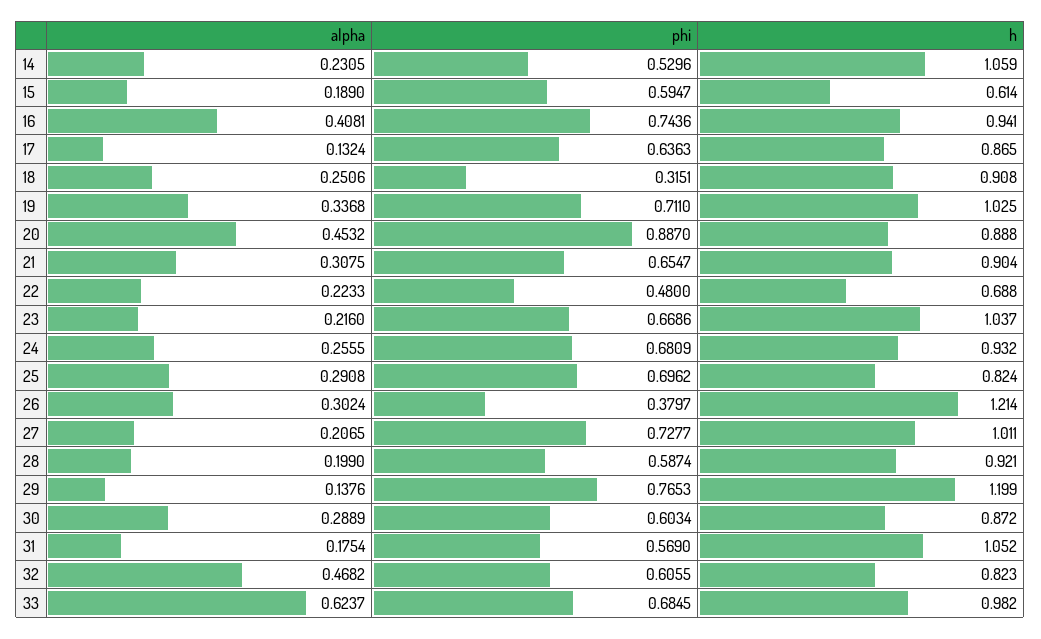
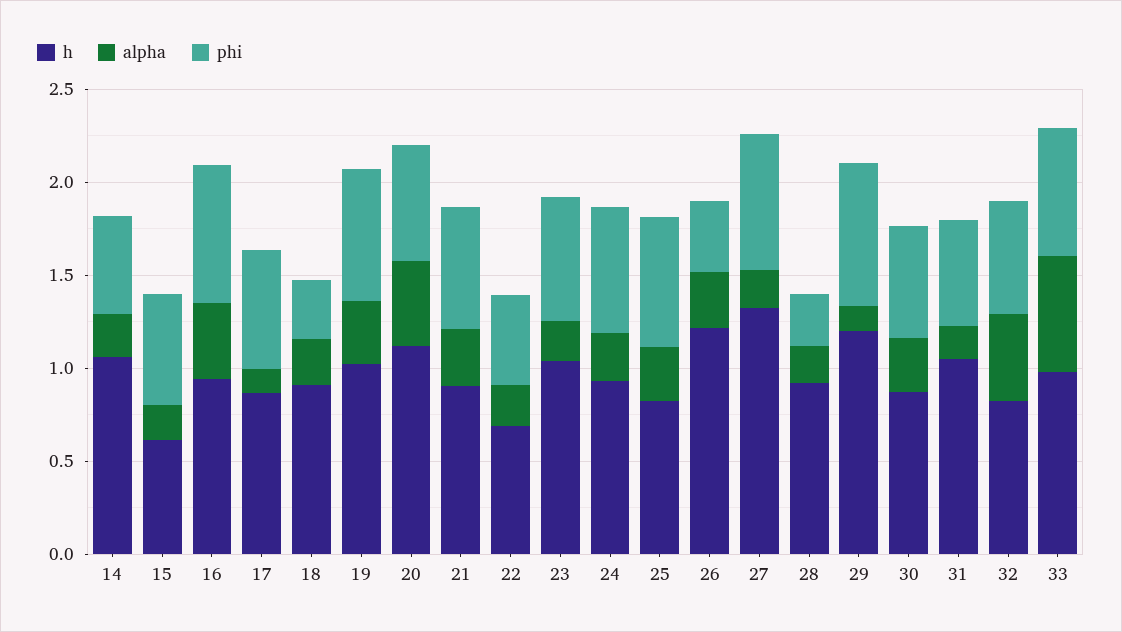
  {
    "alpha": {
      "14": 0.2305,
      "15": 0.189,
      "16": 0.4081,
      "17": 0.1324,
      "18": 0.2506,
      "19": 0.3368,
      "20": 0.4532,
      "21": 0.3075,
      "22": 0.2233,
      "23": 0.216,
      "24": 0.2555,
      "25": 0.2908,
      "26": 0.3024,
      "27": 0.2065,
      "28": 0.199,
      "29": 0.1376,
      "30": 0.2889,
      "31": 0.1754,
      "32": 0.4682,
      "33": 0.6237
    },
    "phi": {
      "14": 0.5296,
      "15": 0.5947,
      "16": 0.7436,
      "17": 0.6363,
      "18": 0.3151,
      "19": 0.711,
-     "20": 0.887,
+     "20": 0.6,
      "21": 0.6547,
      "22": 0.48,
      "23": 0.6686,
      "24": 0.6809,
      "25": 0.6962,
      "26": 0.3797,
      "27": 0.7277,
-     "28": 0.5874,
+     "28": 0.3,
      "29": 0.7653,
      "30": 0.6034,
      "31": 0.569,
      "32": 0.6055,
      "33": 0.6845
    },
    "h": {
      "14": 1.059,
      "15": 0.614,
      "16": 0.941,
      "17": 0.865,
      "18": 0.908,
      "19": 1.025,
-     "20": 0.888,
+     "20": 1.1,
      "21": 0.904,
      "22": 0.688,
      "23": 1.037,
      "24": 0.932,
      "25": 0.824,
      "26": 1.214,
-     "27": 1.011,
+     "27": 1.3,
      "28": 0.921,
      "29": 1.199,
      "30": 0.872,
      "31": 1.052,
      "32": 0.823,
      "33": 0.982
    }
  }

